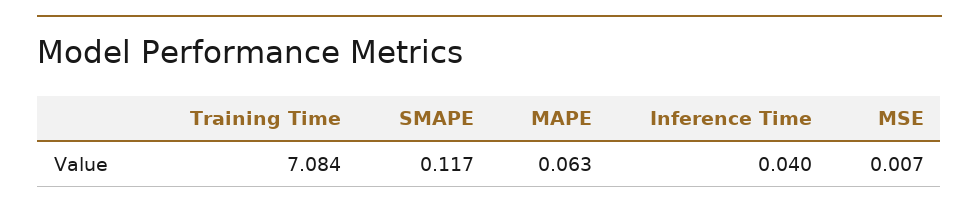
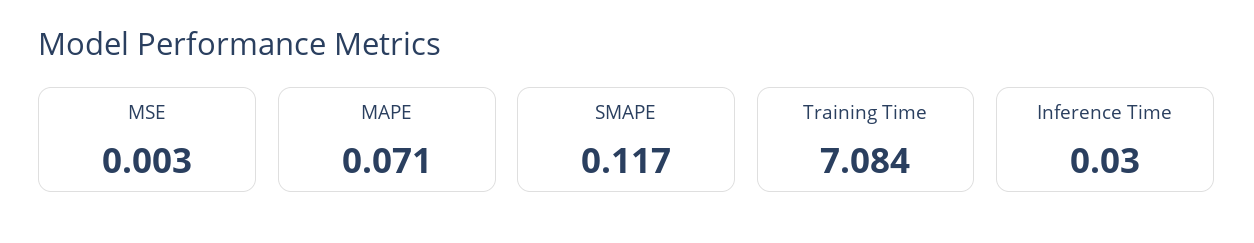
  {
    "Training Time": 7.084,
    "SMAPE": 0.117,
-   "MAPE": 0.063,
+   "MAPE": 0.071,
-   "Inference Time": 0.04,
+   "Inference Time": 0.03,
-   "MSE": 0.007
+   "MSE": 0.003
  }

